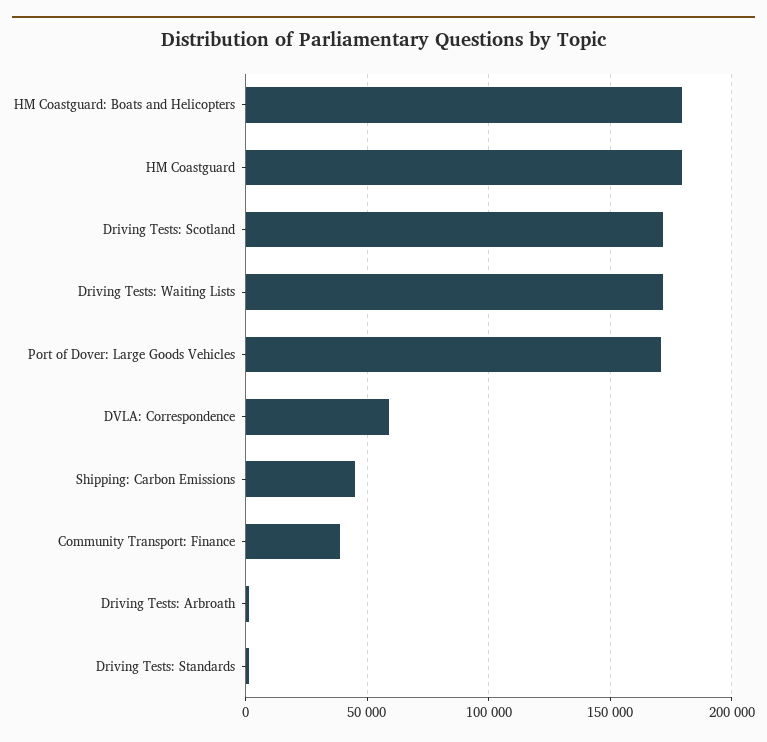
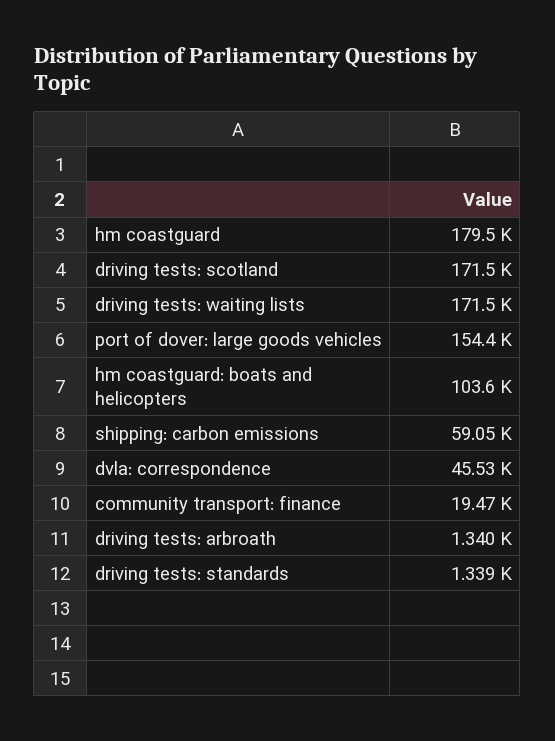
  {
-   "HM Coastguard: Boats and Helicopters": 180000,
+   "HM Coastguard: Boats and Helicopters": 103600,
    "HM Coastguard": 179500,
    "Driving Tests: Scotland": 171500,
    "Driving Tests: Waiting Lists": 171500,
-   "Port of Dover: Large Goods Vehicles": 170000,
+   "Port of Dover: Large Goods Vehicles": 154400,
-   "DVLA: Correspondence": 60000,
+   "DVLA: Correspondence": 45530,
-   "Shipping: Carbon Emissions": 45000,
+   "Shipping: Carbon Emissions": 59050,
-   "Community Transport: Finance": 40000,
+   "Community Transport: Finance": 19470,
    "Driving Tests: Arbroath": 1340,
    "Driving Tests: Standards": 1339
  }

